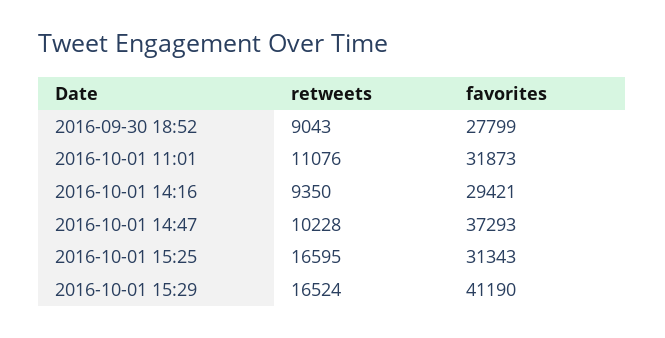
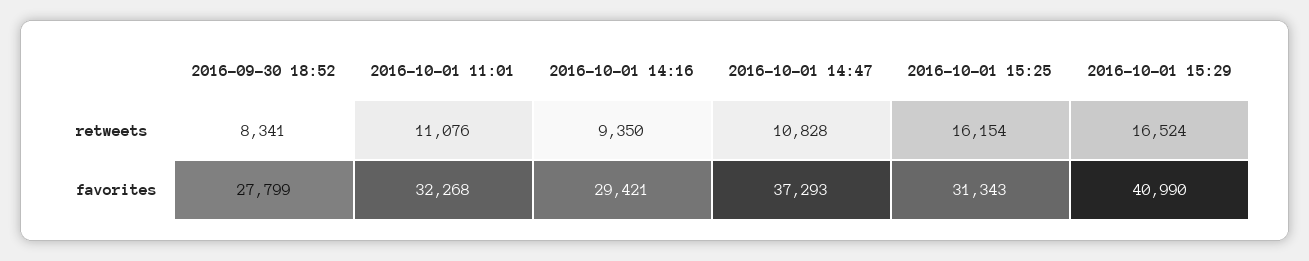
  {
    "retweets": {
-     "2016-09-30 18:52": 9043,
+     "2016-09-30 18:52": 8341,
      "2016-10-01 11:01": 11076,
      "2016-10-01 14:16": 9350,
-     "2016-10-01 14:47": 10228,
+     "2016-10-01 14:47": 10828,
-     "2016-10-01 15:25": 16595,
+     "2016-10-01 15:25": 16154,
      "2016-10-01 15:29": 16524
    },
    "favorites": {
      "2016-09-30 18:52": 27799,
-     "2016-10-01 11:01": 31873,
+     "2016-10-01 11:01": 32268,
      "2016-10-01 14:16": 29421,
      "2016-10-01 14:47": 37293,
      "2016-10-01 15:25": 31343,
-     "2016-10-01 15:29": 41190
+     "2016-10-01 15:29": 40990
    }
  }

